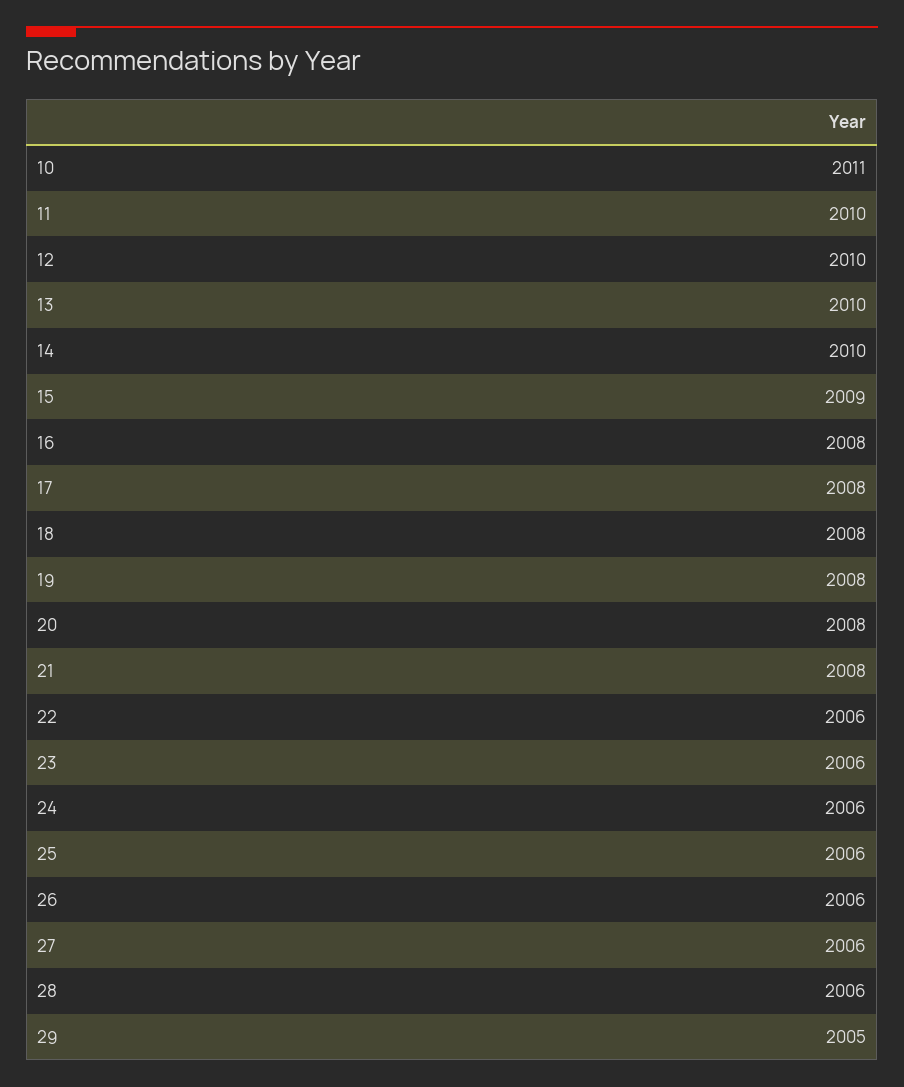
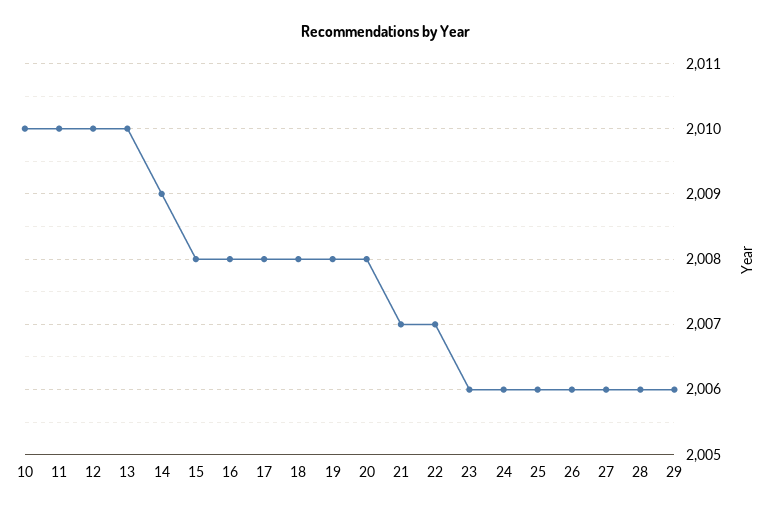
  {
-   "10": 2011,
+   "10": 2010,
    "11": 2010,
    "12": 2010,
    "13": 2010,
-   "14": 2010,
+   "14": 2009,
-   "15": 2009,
+   "15": 2008,
    "16": 2008,
    "17": 2008,
    "18": 2008,
    "19": 2008,
    "20": 2008,
-   "21": 2008,
+   "21": 2007,
-   "22": 2006,
+   "22": 2007,
    "23": 2006,
    "24": 2006,
    "25": 2006,
    "26": 2006,
    "27": 2006,
    "28": 2006,
-   "29": 2005
+   "29": 2006
  }

